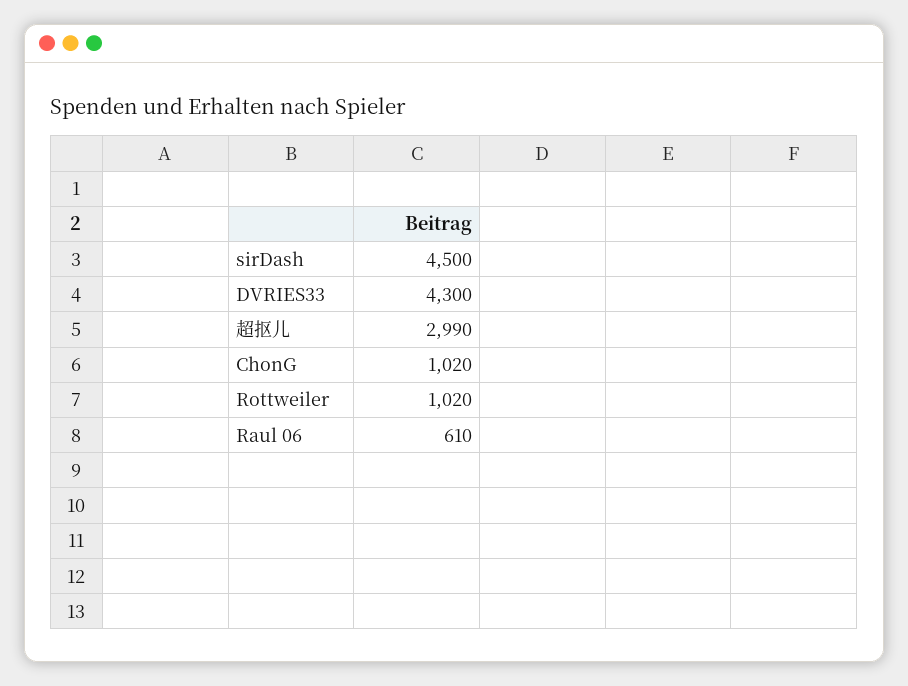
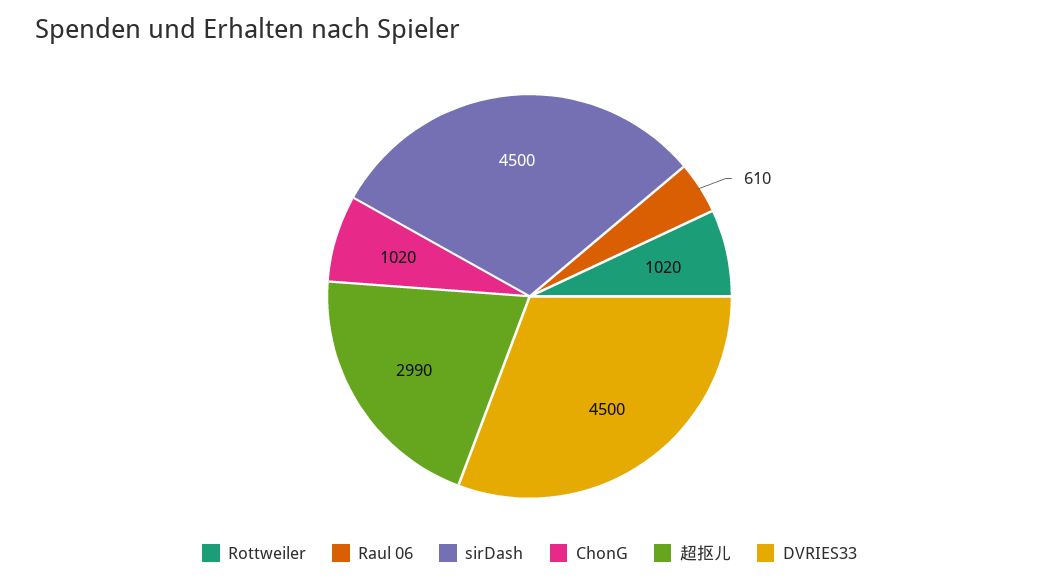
  {
    "sirDash": 4500,
-   "DVRIES33": 4300,
+   "DVRIES33": 4500,
    "超抠儿": 2990,
    "ChonG": 1020,
    "Rottweiler": 1020,
    "Raul 06": 610
  }

